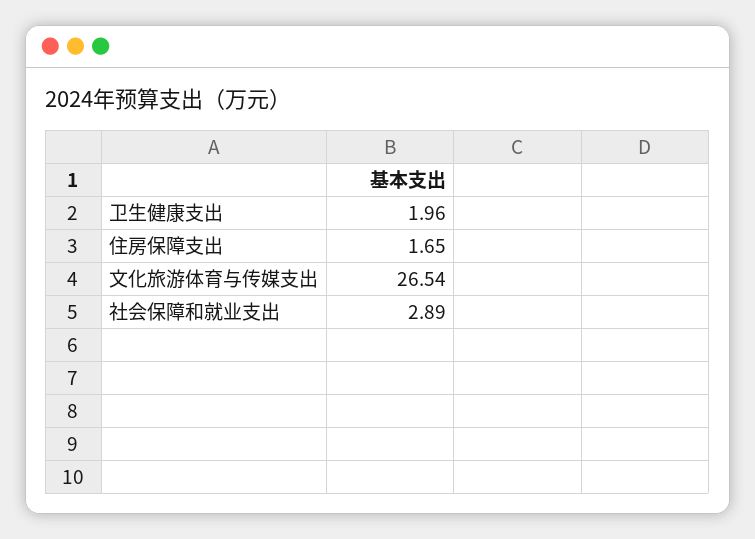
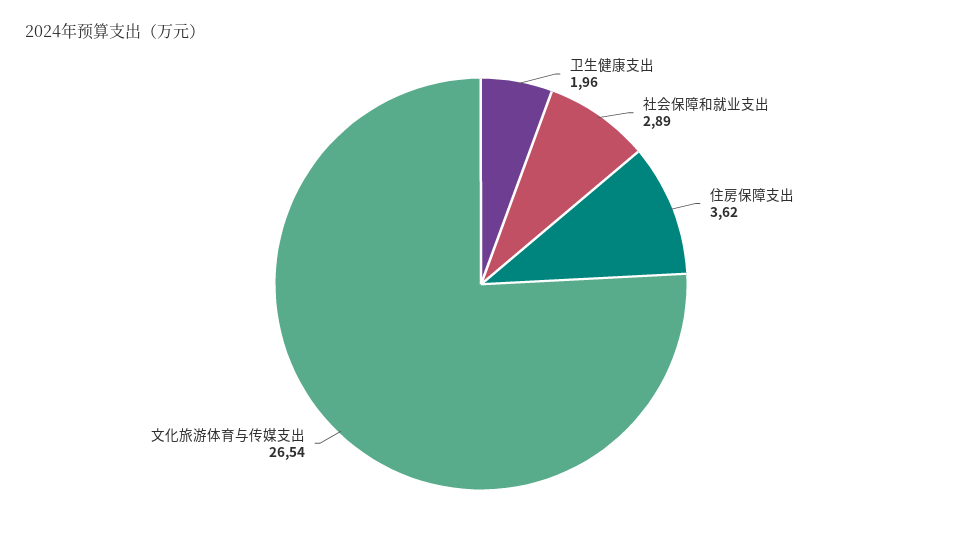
  {
    "卫生健康支出": 1.96,
-   "住房保障支出": 1.65,
+   "住房保障支出": 3.62,
    "文化旅游体育与传媒支出": 26.54,
    "社会保障和就业支出": 2.89
  }

